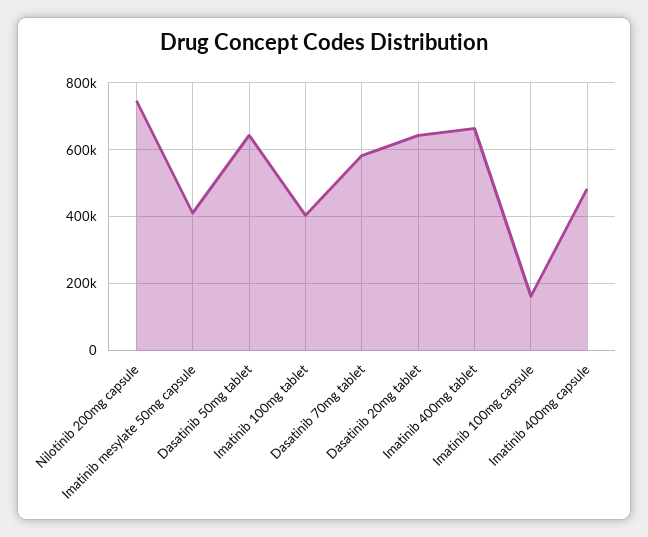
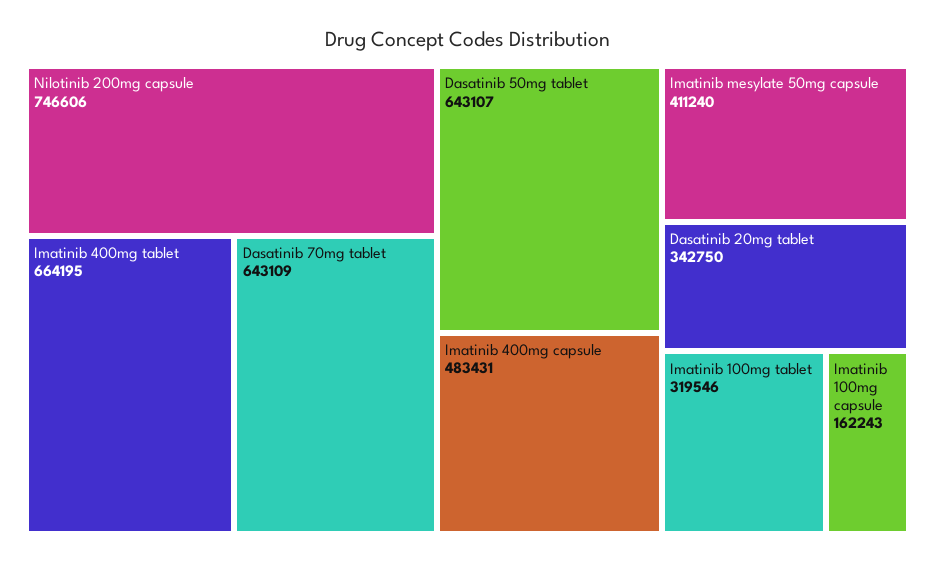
  {
    "Nilotinib 200mg capsule": 746606,
    "Imatinib mesylate 50mg capsule": 411240,
    "Dasatinib 50mg tablet": 643107,
-   "Imatinib 100mg tablet": 400000,
+   "Imatinib 100mg tablet": 319546,
-   "Dasatinib 70mg tablet": 580000,
+   "Dasatinib 70mg tablet": 643109,
-   "Dasatinib 20mg tablet": 640000,
+   "Dasatinib 20mg tablet": 342750,
    "Imatinib 400mg tablet": 664195,
    "Imatinib 100mg capsule": 162243,
    "Imatinib 400mg capsule": 483431
  }

